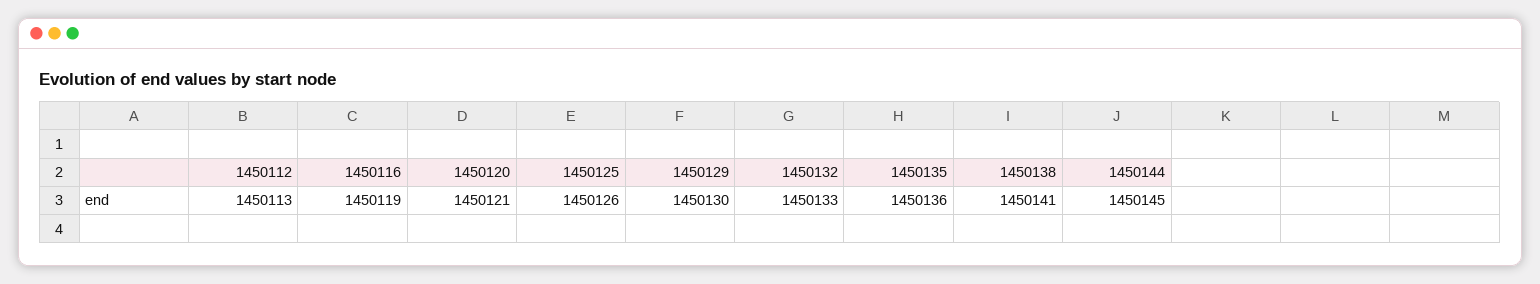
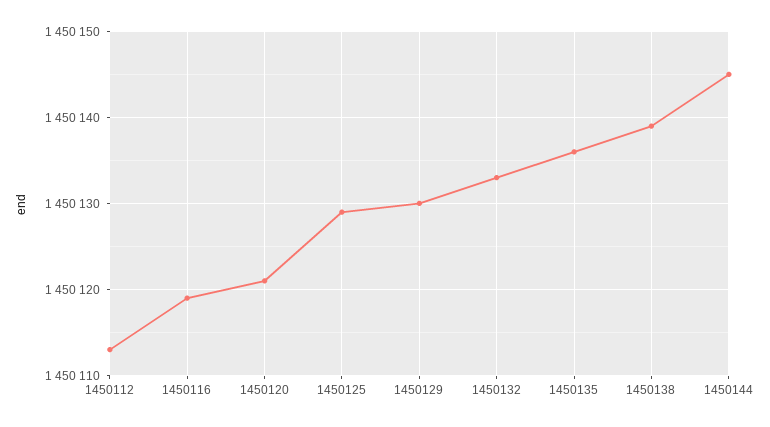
  {
    "1450112": 1450113,
    "1450116": 1450119,
    "1450120": 1450121,
-   "1450125": 1450126,
+   "1450125": 1450129,
    "1450129": 1450130,
    "1450132": 1450133,
    "1450135": 1450136,
-   "1450138": 1450141,
+   "1450138": 1450139,
    "1450144": 1450145
  }

